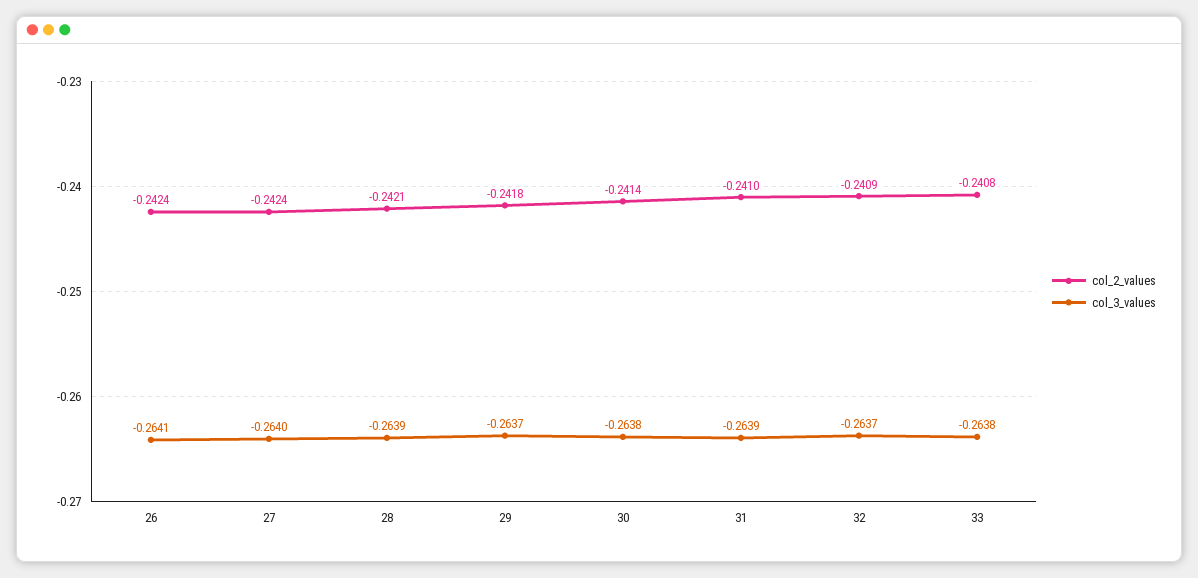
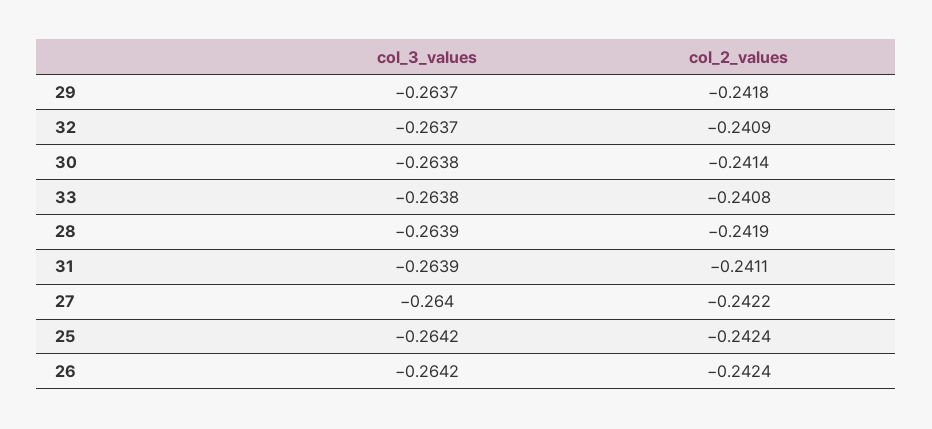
  {
    "col_2_values": {
      "26": -0.2424,
-     "27": -0.2424,
+     "27": -0.2422,
-     "28": -0.2421,
+     "28": -0.2419,
      "29": -0.2418,
      "30": -0.2414,
-     "31": -0.241,
+     "31": -0.2411,
      "32": -0.2409,
-     "33": -0.2408
+     "33": -0.2408,
+     "25": -0.2424
    },
    "col_3_values": {
-     "26": -0.2641,
+     "26": -0.2642,
      "27": -0.264,
      "28": -0.2639,
      "29": -0.2637,
      "30": -0.2638,
      "31": -0.2639,
      "32": -0.2637,
-     "33": -0.2638
+     "33": -0.2638,
+     "25": -0.2642
    }
  }

